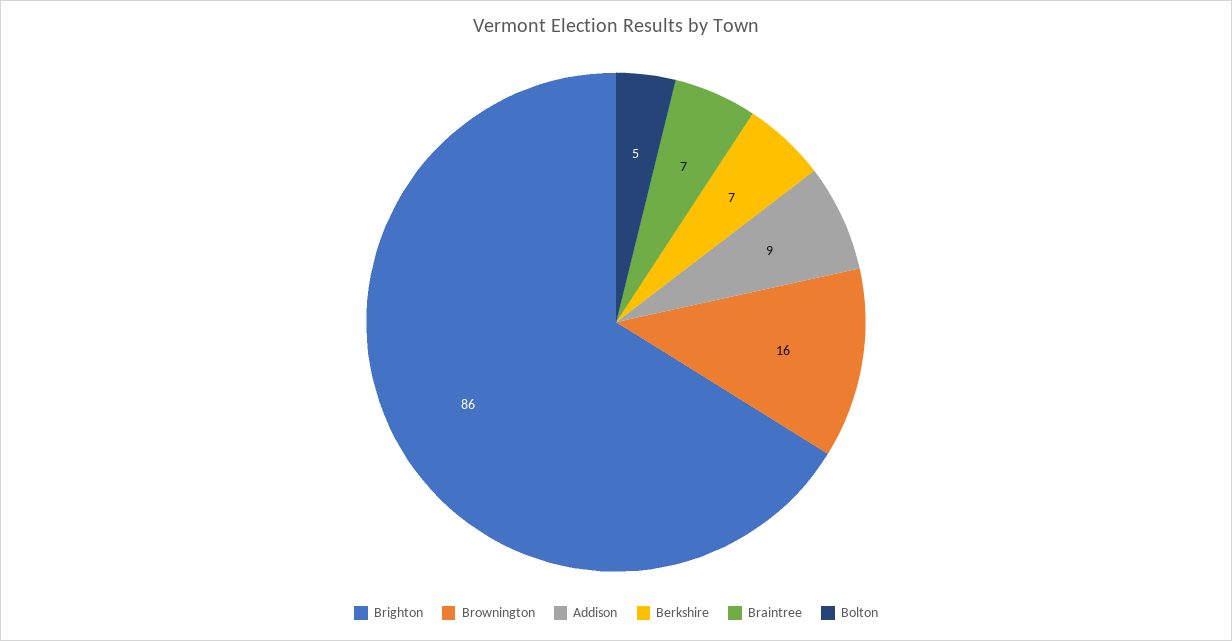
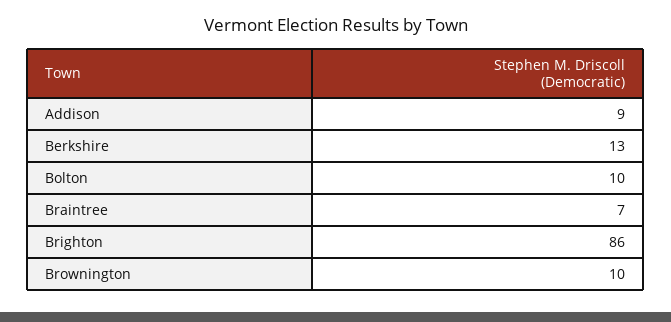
  {
    "Brighton": 86,
-   "Brownington": 16,
+   "Brownington": 10,
    "Addison": 9,
-   "Berkshire": 7,
+   "Berkshire": 13,
    "Braintree": 7,
-   "Bolton": 5
+   "Bolton": 10
  }

